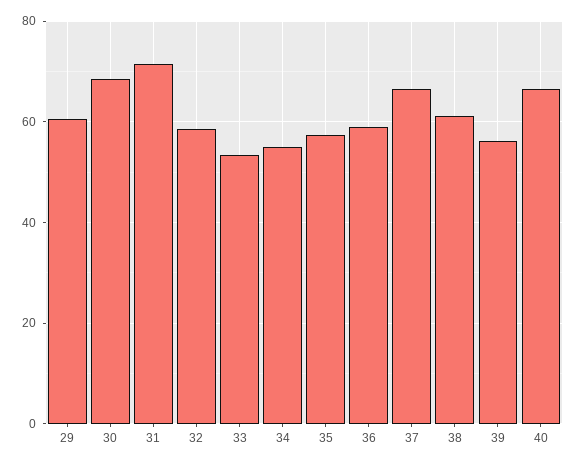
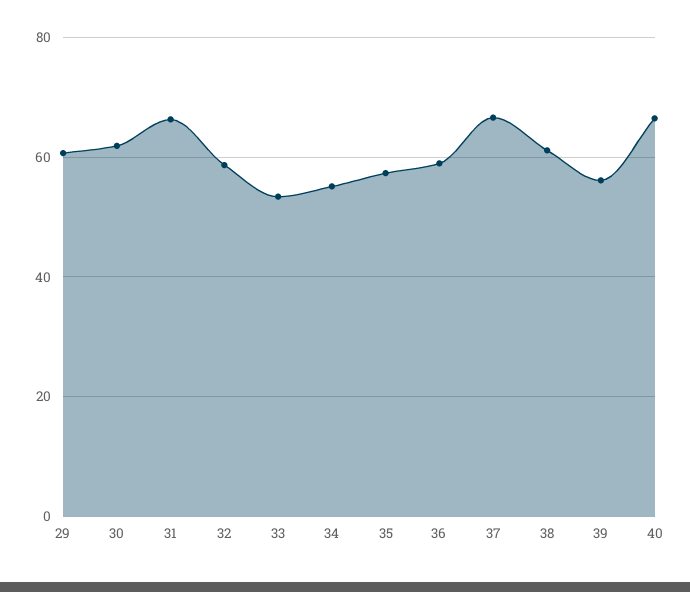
  {
    "29": 60,
-   "30": 68,
+   "30": 62,
-   "31": 72,
+   "31": 66,
    "32": 58,
    "33": 54,
    "34": 56,
    "35": 58,
    "36": 58,
    "37": 66,
    "38": 62,
    "39": 56,
    "40": 66
  }

